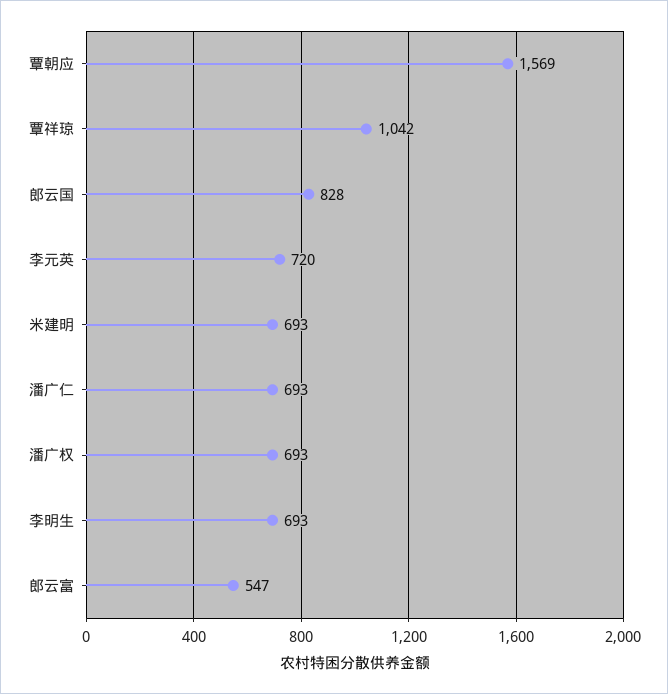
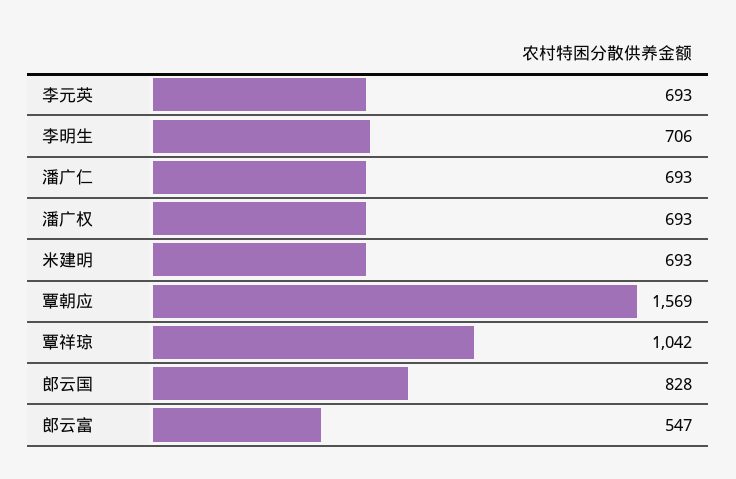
  {
    "覃朝应": 1569,
    "覃祥琼": 1042,
    "郎云国": 828,
-   "李元英": 720,
+   "李元英": 693,
    "米建明": 693,
    "潘广仁": 693,
    "潘广权": 693,
-   "李明生": 693,
+   "李明生": 706,
    "郎云富": 547
  }

